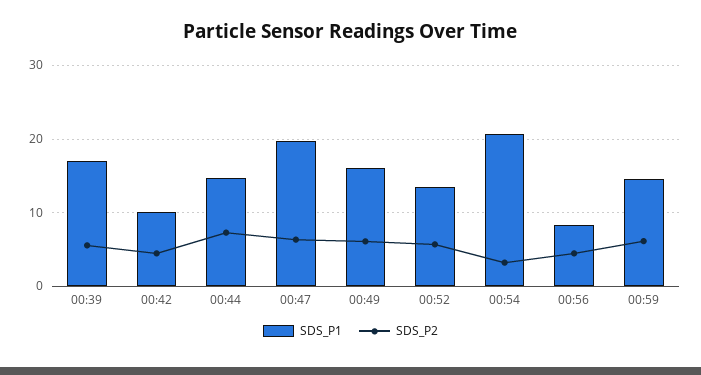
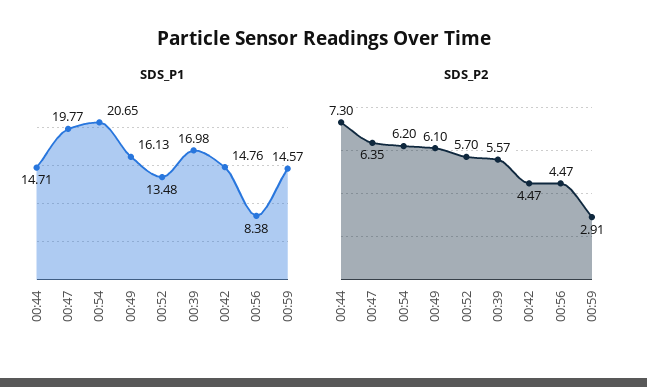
  {
    "SDS_P1": {
      "00:39": 16.98,
-     "00:42": 10,
+     "00:42": 14.76,
      "00:44": 14.71,
      "00:47": 19.77,
      "00:49": 16.13,
      "00:52": 13.48,
      "00:54": 20.65,
      "00:56": 8.38,
      "00:59": 14.57
    },
    "SDS_P2": {
      "00:39": 5.57,
      "00:42": 4.47,
      "00:44": 7.3,
      "00:47": 6.35,
      "00:49": 6.1,
      "00:52": 5.7,
-     "00:54": 3,
+     "00:54": 6.2,
      "00:56": 4.47,
-     "00:59": 6
+     "00:59": 2.91
    }
  }

